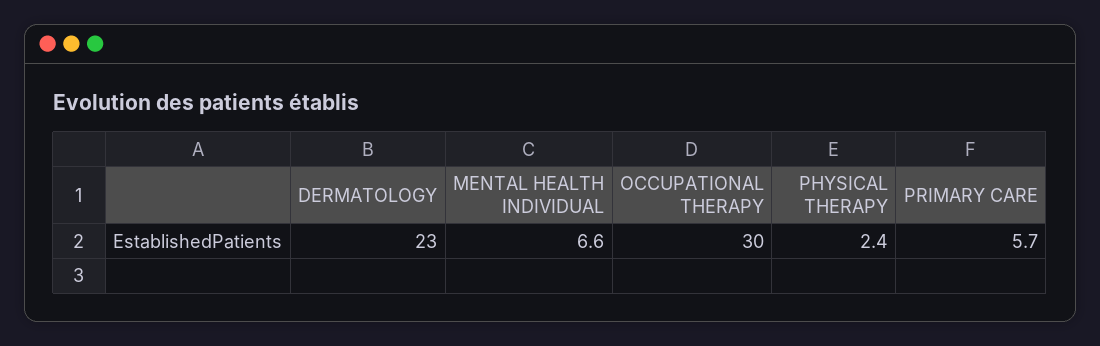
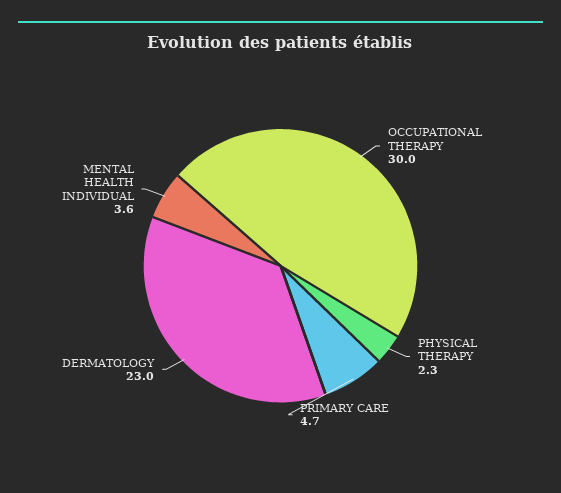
  {
    "DERMATOLOGY": 23,
-   "MENTAL HEALTH INDIVIDUAL": 6.6,
+   "MENTAL HEALTH INDIVIDUAL": 3.6,
    "OCCUPATIONAL THERAPY": 30,
-   "PHYSICAL THERAPY": 2.4,
+   "PHYSICAL THERAPY": 2.3,
-   "PRIMARY CARE": 5.7
+   "PRIMARY CARE": 4.7
  }

